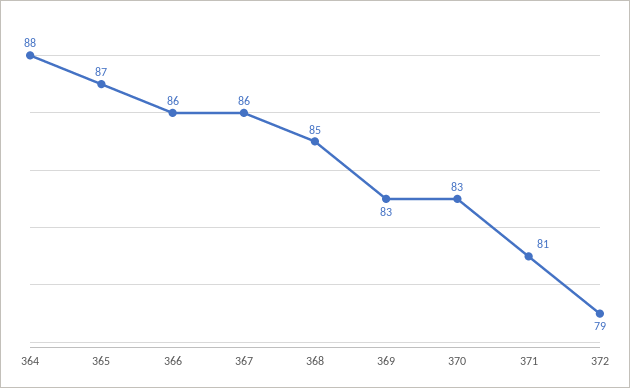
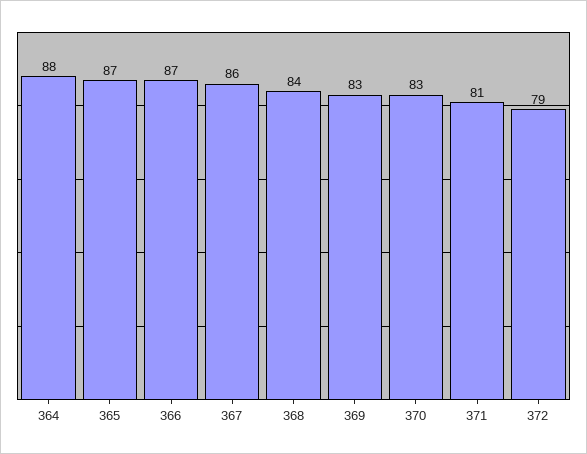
  {
    "364": 88,
    "365": 87,
-   "366": 86,
+   "366": 87,
    "367": 86,
-   "368": 85,
+   "368": 84,
    "369": 83,
    "370": 83,
    "371": 81,
    "372": 79
  }

